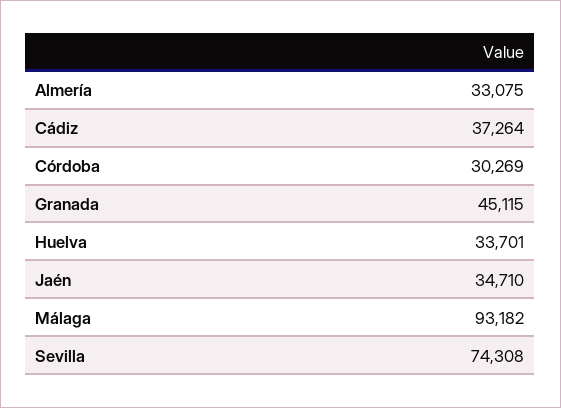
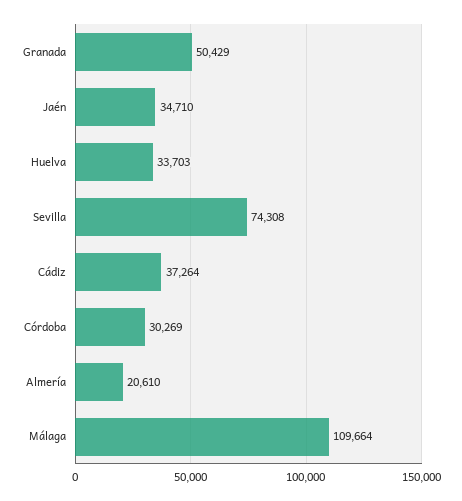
  {
-   "Almería": 33075,
+   "Almería": 20610,
    "Cádiz": 37264,
    "Córdoba": 30269,
-   "Granada": 45115,
+   "Granada": 50429,
-   "Huelva": 33701,
+   "Huelva": 33703,
    "Jaén": 34710,
-   "Málaga": 93182,
+   "Málaga": 109664,
    "Sevilla": 74308
  }

